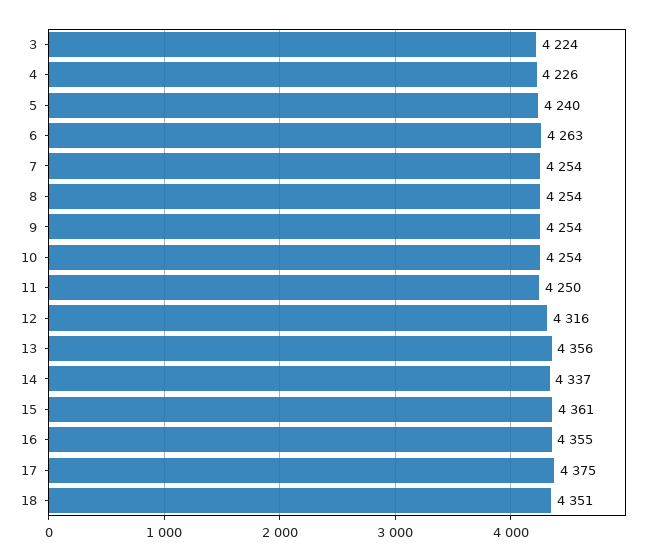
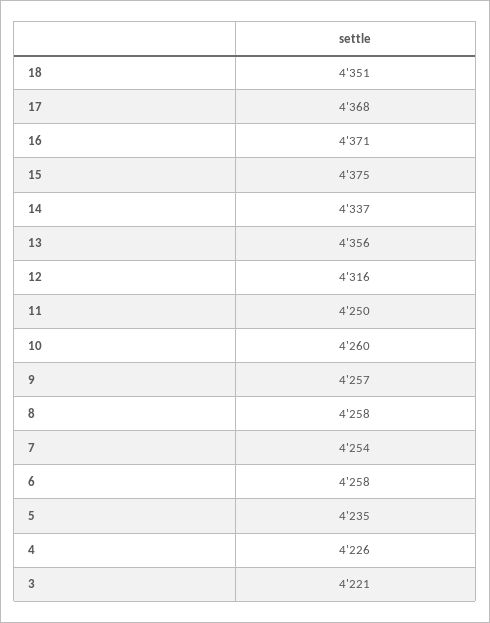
  {
-   "3": 4224,
+   "3": 4221,
    "4": 4226,
-   "5": 4240,
+   "5": 4235,
-   "6": 4263,
+   "6": 4258,
    "7": 4254,
-   "8": 4254,
+   "8": 4258,
-   "9": 4254,
+   "9": 4257,
-   "10": 4254,
+   "10": 4260,
    "11": 4250,
    "12": 4316,
    "13": 4356,
    "14": 4337,
-   "15": 4361,
+   "15": 4375,
-   "16": 4355,
+   "16": 4371,
-   "17": 4375,
+   "17": 4368,
    "18": 4351
  }

